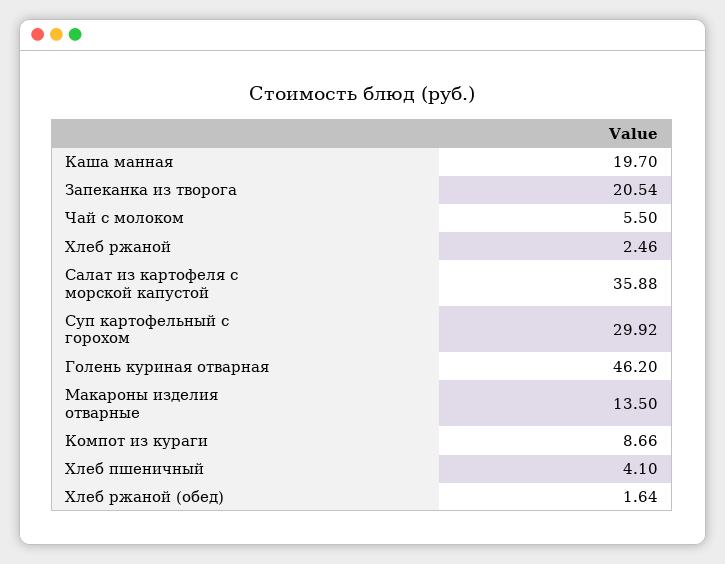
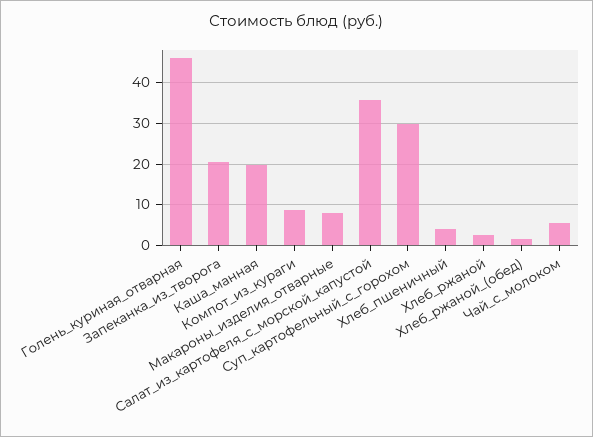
  {
    "Каша манная": 19.7,
    "Запеканка из творога": 20.54,
    "Чай с молоком": 5.5,
    "Хлеб ржаной": 2.46,
    "Салат из картофеля с морской капустой": 35.88,
    "Суп картофельный с горохом": 29.92,
    "Голень куриная отварная": 46.2,
-   "Макароны изделия отварные": 13.5,
+   "Макароны изделия отварные": 8,
    "Компот из кураги": 8.66,
    "Хлеб пшеничный": 4.1,
    "Хлеб ржаной (обед)": 1.64
  }

